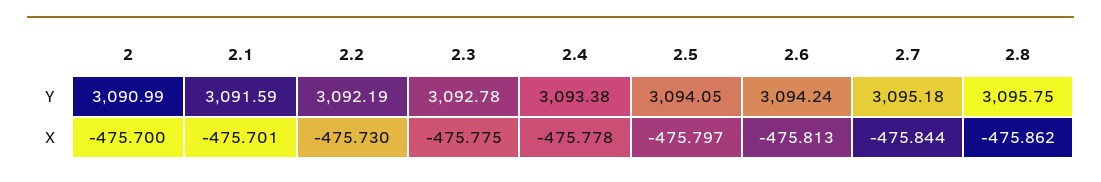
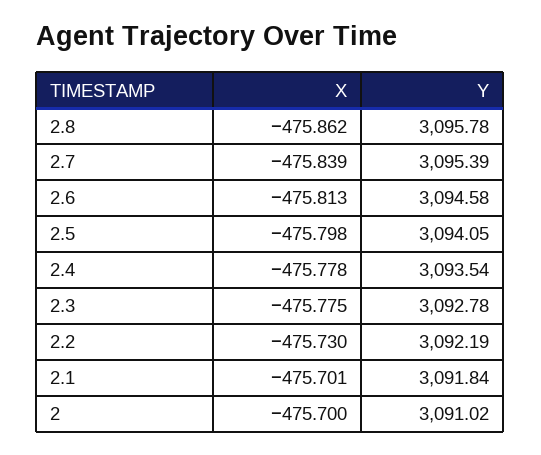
  {
    "2": {
-     "Y": 3090.99,
+     "Y": 3091.02,
      "X": -475.7
    },
    "2.1": {
-     "Y": 3091.59,
+     "Y": 3091.84,
      "X": -475.701
    },
    "2.2": {
      "Y": 3092.19,
      "X": -475.73
    },
    "2.3": {
      "Y": 3092.78,
      "X": -475.775
    },
    "2.4": {
-     "Y": 3093.38,
+     "Y": 3093.54,
      "X": -475.778
    },
    "2.5": {
      "Y": 3094.05,
-     "X": -475.797
+     "X": -475.798
    },
    "2.6": {
-     "Y": 3094.24,
+     "Y": 3094.58,
      "X": -475.813
    },
    "2.7": {
-     "Y": 3095.18,
+     "Y": 3095.39,
-     "X": -475.844
+     "X": -475.839
    },
    "2.8": {
-     "Y": 3095.75,
+     "Y": 3095.78,
      "X": -475.862
    }
  }

